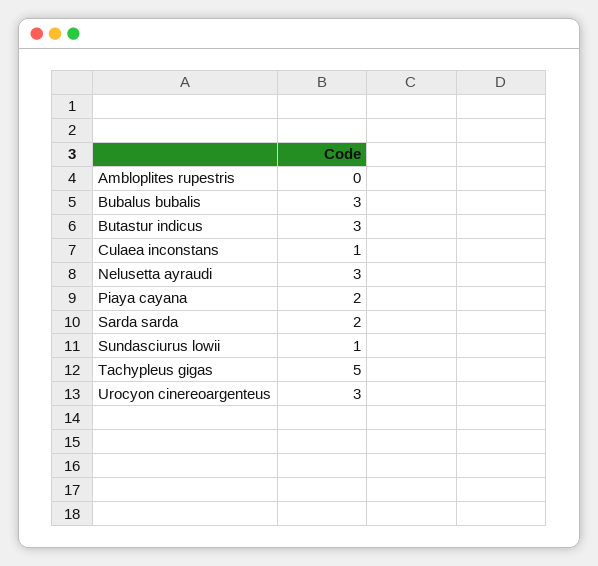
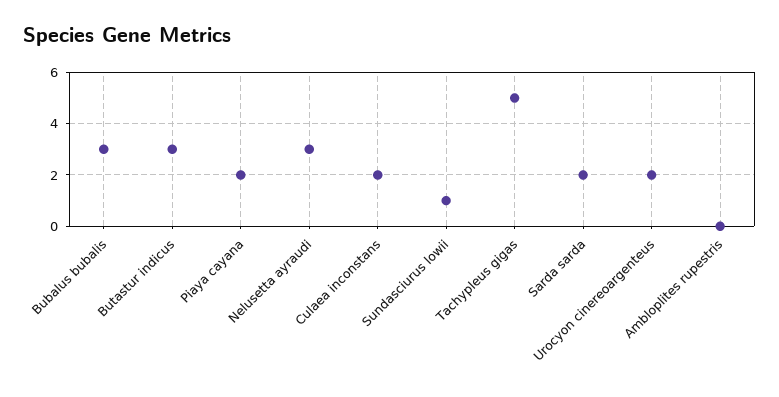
  {
    "Ambloplites rupestris": 0,
    "Bubalus bubalis": 3,
    "Butastur indicus": 3,
-   "Culaea inconstans": 1,
+   "Culaea inconstans": 2,
    "Nelusetta ayraudi": 3,
    "Piaya cayana": 2,
    "Sarda sarda": 2,
    "Sundasciurus lowii": 1,
    "Tachypleus gigas": 5,
-   "Urocyon cinereoargenteus": 3
+   "Urocyon cinereoargenteus": 2
  }

